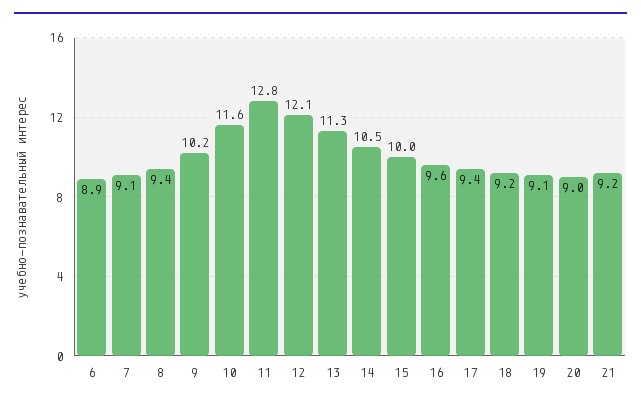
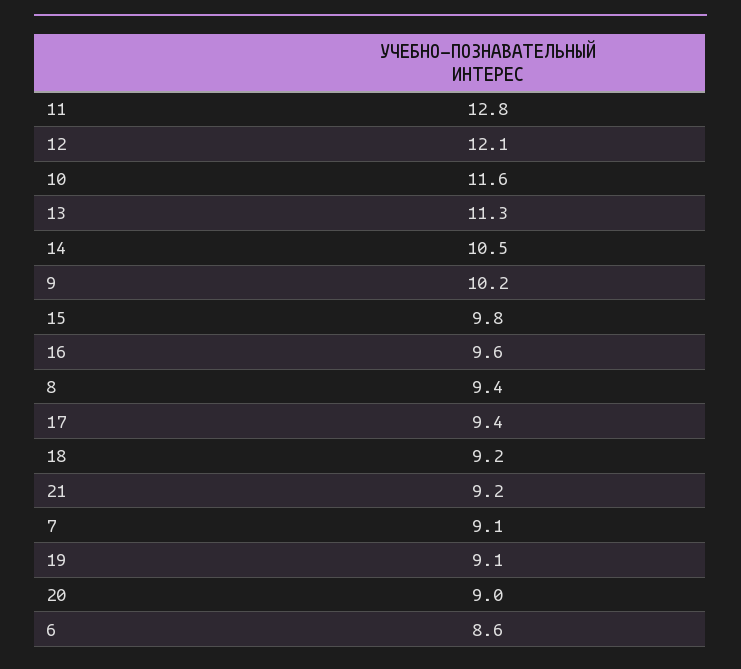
  {
-   "6": 8.9,
+   "6": 8.6,
    "7": 9.1,
    "8": 9.4,
    "9": 10.2,
    "10": 11.6,
    "11": 12.8,
    "12": 12.1,
    "13": 11.3,
    "14": 10.5,
-   "15": 10,
+   "15": 9.8,
    "16": 9.6,
    "17": 9.4,
    "18": 9.2,
    "19": 9.1,
    "20": 9,
    "21": 9.2
  }

